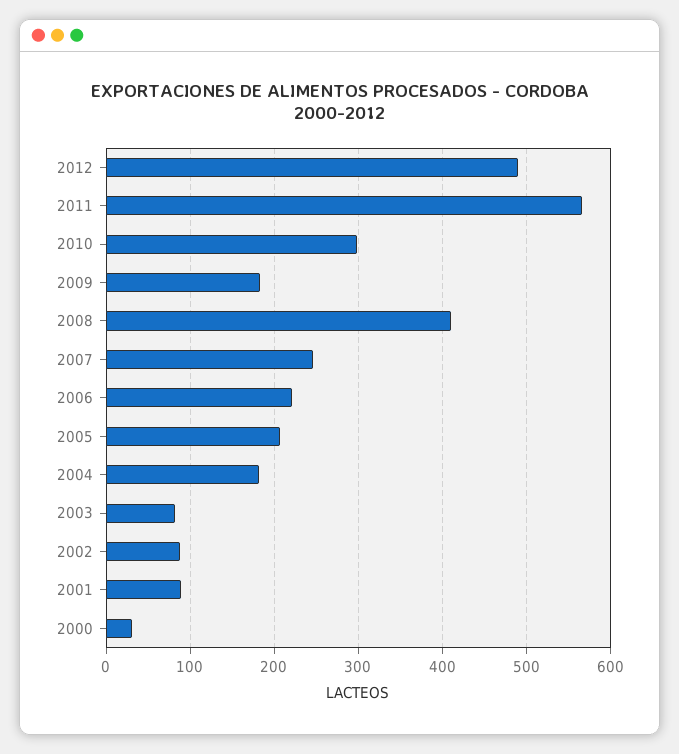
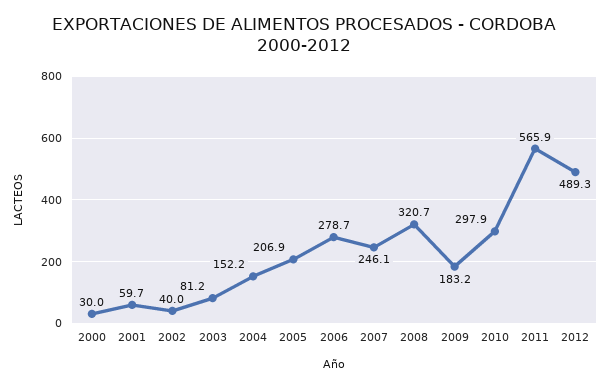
  {
    "2012": 489.3,
    "2011": 565.9,
    "2010": 297.9,
    "2009": 183.2,
-   "2008": 410,
+   "2008": 320.7,
    "2007": 246.1,
-   "2006": 220,
+   "2006": 278.7,
    "2005": 206.9,
-   "2004": 180,
+   "2004": 152.2,
    "2003": 81.2,
-   "2002": 90,
+   "2002": 40,
-   "2001": 90,
+   "2001": 59.7,
    "2000": 30
  }

